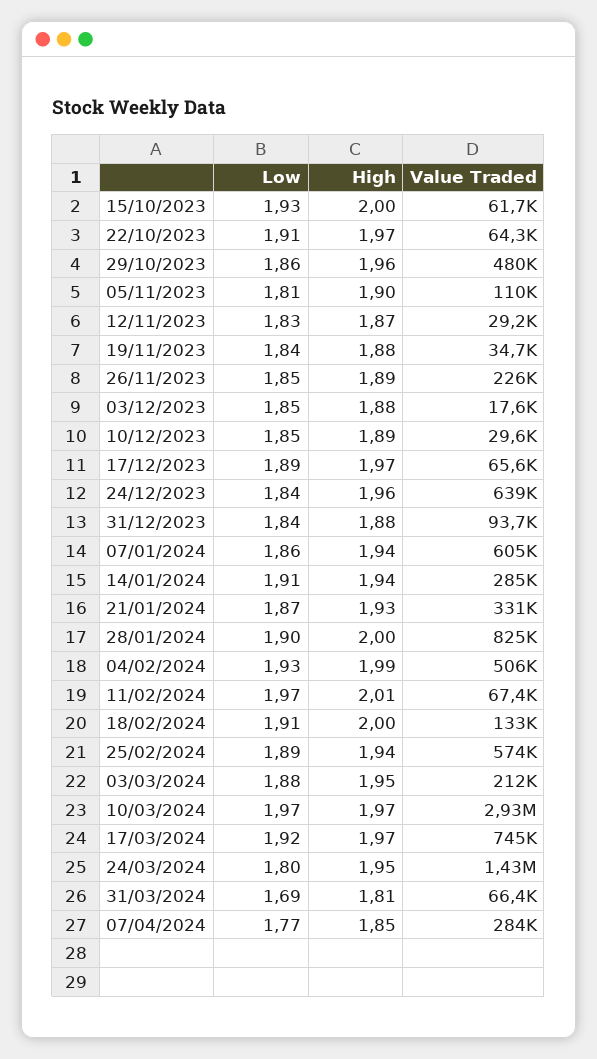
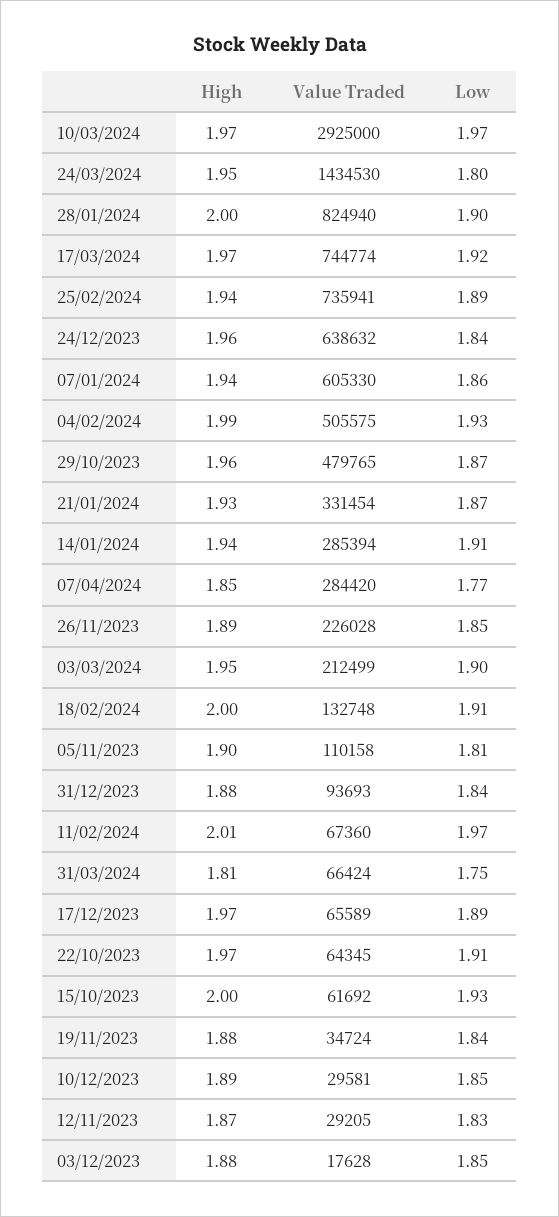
  {
    "Low": {
      "15/10/2023": 1.93,
      "22/10/2023": 1.91,
-     "29/10/2023": 1.86,
+     "29/10/2023": 1.87,
      "05/11/2023": 1.81,
      "12/11/2023": 1.83,
      "19/11/2023": 1.84,
      "26/11/2023": 1.85,
      "03/12/2023": 1.85,
      "10/12/2023": 1.85,
      "17/12/2023": 1.89,
      "24/12/2023": 1.84,
      "31/12/2023": 1.84,
      "07/01/2024": 1.86,
      "14/01/2024": 1.91,
      "21/01/2024": 1.87,
      "28/01/2024": 1.9,
      "04/02/2024": 1.93,
      "11/02/2024": 1.97,
      "18/02/2024": 1.91,
      "25/02/2024": 1.89,
-     "03/03/2024": 1.88,
+     "03/03/2024": 1.9,
      "10/03/2024": 1.97,
      "17/03/2024": 1.92,
      "24/03/2024": 1.8,
-     "31/03/2024": 1.69,
+     "31/03/2024": 1.75,
      "07/04/2024": 1.77
    },
    "High": {
      "15/10/2023": 2,
      "22/10/2023": 1.97,
      "29/10/2023": 1.96,
      "05/11/2023": 1.9,
      "12/11/2023": 1.87,
      "19/11/2023": 1.88,
      "26/11/2023": 1.89,
      "03/12/2023": 1.88,
      "10/12/2023": 1.89,
      "17/12/2023": 1.97,
      "24/12/2023": 1.96,
      "31/12/2023": 1.88,
      "07/01/2024": 1.94,
      "14/01/2024": 1.94,
      "21/01/2024": 1.93,
      "28/01/2024": 2,
      "04/02/2024": 1.99,
      "11/02/2024": 2.01,
      "18/02/2024": 2,
      "25/02/2024": 1.94,
      "03/03/2024": 1.95,
      "10/03/2024": 1.97,
      "17/03/2024": 1.97,
      "24/03/2024": 1.95,
      "31/03/2024": 1.81,
      "07/04/2024": 1.85
    },
    "Value Traded": {
      "15/10/2023": 61692,
      "22/10/2023": 64345,
      "29/10/2023": 479765,
      "05/11/2023": 110158,
      "12/11/2023": 29205,
      "19/11/2023": 34724,
      "26/11/2023": 226028,
      "03/12/2023": 17628,
      "10/12/2023": 29581,
      "17/12/2023": 65589,
      "24/12/2023": 638632,
      "31/12/2023": 93693,
      "07/01/2024": 605330,
      "14/01/2024": 285394,
      "21/01/2024": 331454,
      "28/01/2024": 824940,
      "04/02/2024": 505575,
      "11/02/2024": 67360,
      "18/02/2024": 132748,
-     "25/02/2024": 574000,
+     "25/02/2024": 735941,
      "03/03/2024": 212499,
      "10/03/2024": 2925000,
      "17/03/2024": 744774,
      "24/03/2024": 1434530,
      "31/03/2024": 66424,
      "07/04/2024": 284420
    }
  }

